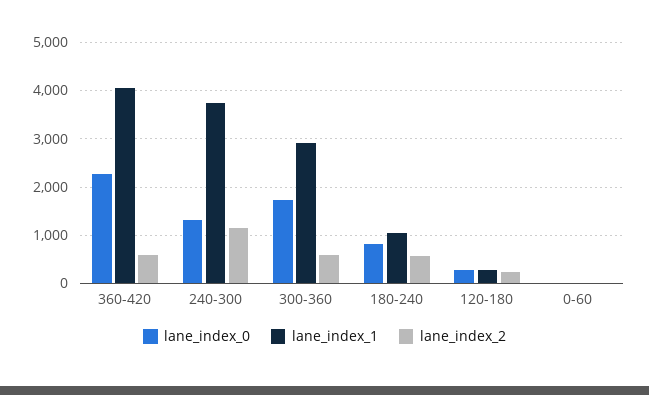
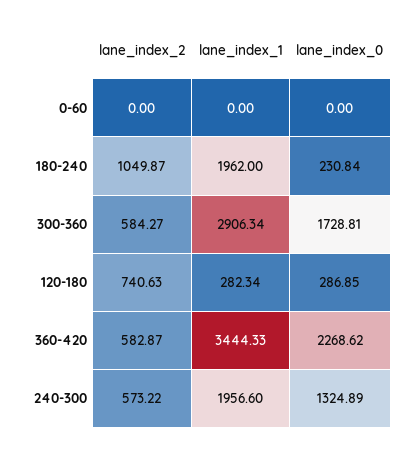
  {
    "lane_index_0": {
      "360-420": 2268.62,
      "240-300": 1324.89,
      "300-360": 1728.81,
-     "180-240": 800,
+     "180-240": 230.84,
      "120-180": 286.85,
      "0-60": 0
    },
    "lane_index_1": {
-     "360-420": 4000,
+     "360-420": 3444.33,
-     "240-300": 3800,
+     "240-300": 1956.6,
      "300-360": 2906.34,
-     "180-240": 1000,
+     "180-240": 1962,
      "120-180": 282.34,
      "0-60": 0
    },
    "lane_index_2": {
      "360-420": 582.87,
-     "240-300": 1200,
+     "240-300": 573.22,
      "300-360": 584.27,
-     "180-240": 600,
+     "180-240": 1049.87,
-     "120-180": 200,
+     "120-180": 740.63,
      "0-60": 0
    }
  }

